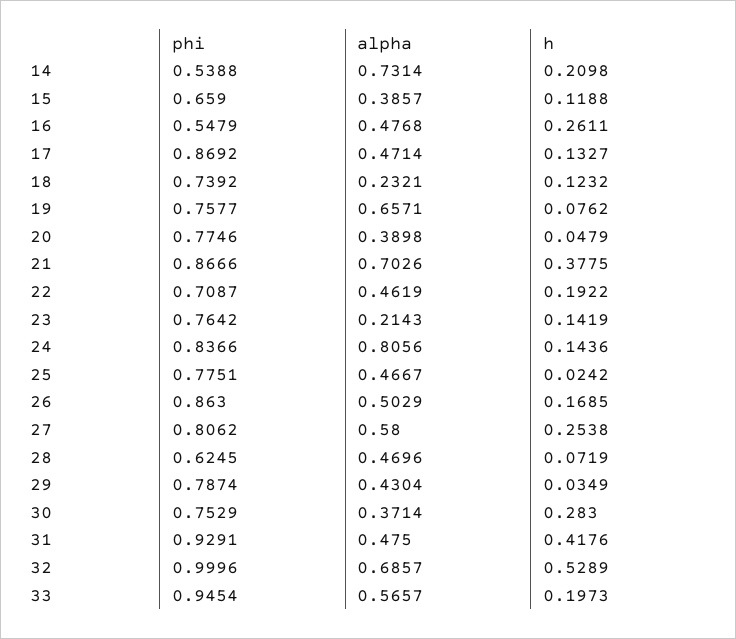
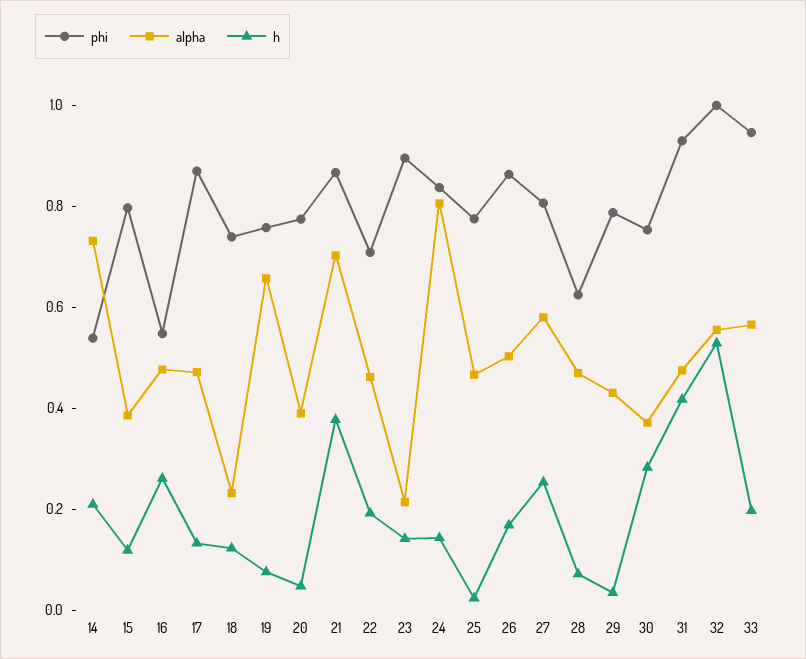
  {
    "phi": {
      "14": 0.5388,
-     "15": 0.659,
+     "15": 0.8,
      "16": 0.5479,
      "17": 0.8692,
      "18": 0.7392,
      "19": 0.7577,
      "20": 0.7746,
      "21": 0.8666,
      "22": 0.7087,
-     "23": 0.7642,
+     "23": 0.9,
      "24": 0.8366,
      "25": 0.7751,
      "26": 0.863,
      "27": 0.8062,
      "28": 0.6245,
      "29": 0.7874,
      "30": 0.7529,
      "31": 0.9291,
      "32": 0.9996,
      "33": 0.9454
    },
    "alpha": {
      "14": 0.7314,
      "15": 0.3857,
      "16": 0.4768,
      "17": 0.4714,
      "18": 0.2321,
      "19": 0.6571,
      "20": 0.3898,
      "21": 0.7026,
      "22": 0.4619,
      "23": 0.2143,
      "24": 0.8056,
      "25": 0.4667,
      "26": 0.5029,
      "27": 0.58,
      "28": 0.4696,
      "29": 0.4304,
      "30": 0.3714,
      "31": 0.475,
-     "32": 0.6857,
+     "32": 0.55,
      "33": 0.5657
    },
    "h": {
      "14": 0.2098,
      "15": 0.1188,
      "16": 0.2611,
      "17": 0.1327,
      "18": 0.1232,
      "19": 0.0762,
      "20": 0.0479,
      "21": 0.3775,
      "22": 0.1922,
      "23": 0.1419,
      "24": 0.1436,
      "25": 0.0242,
      "26": 0.1685,
      "27": 0.2538,
      "28": 0.0719,
      "29": 0.0349,
      "30": 0.283,
      "31": 0.4176,
      "32": 0.5289,
      "33": 0.1973
    }
  }

